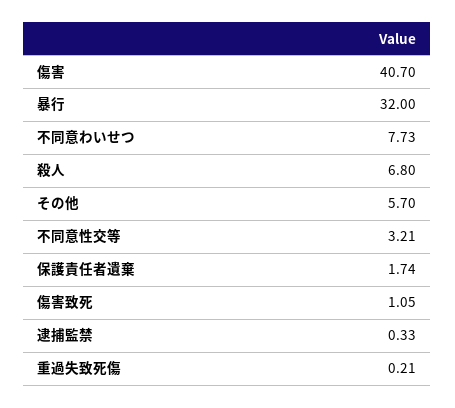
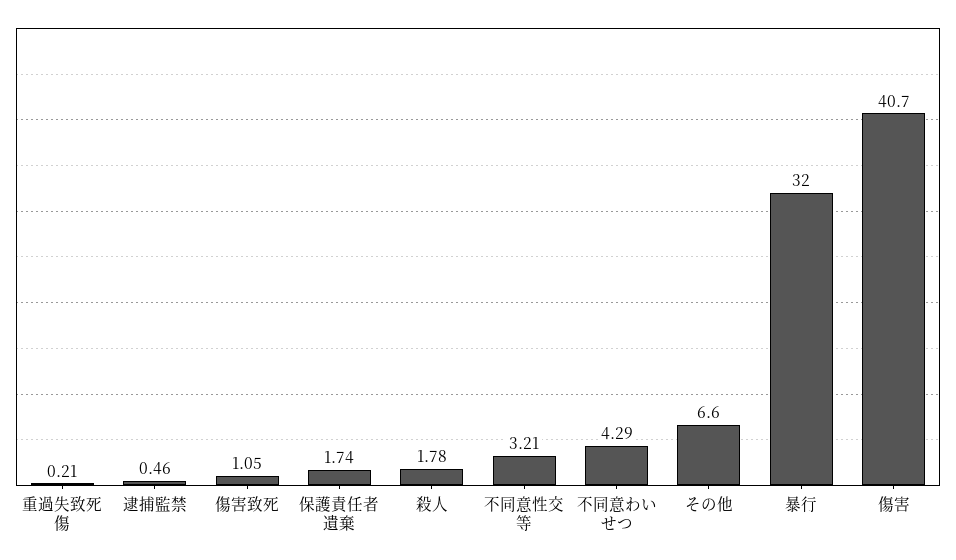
  {
    "傷害": 40.7,
    "暴行": 32,
-   "不同意わいせつ": 7.73,
+   "不同意わいせつ": 4.29,
-   "殺人": 6.8,
+   "殺人": 1.78,
-   "その他": 5.7,
+   "その他": 6.6,
    "不同意性交等": 3.21,
    "保護責任者遺棄": 1.74,
    "傷害致死": 1.05,
-   "逮捕監禁": 0.33,
+   "逮捕監禁": 0.46,
    "重過失致死傷": 0.21
  }

